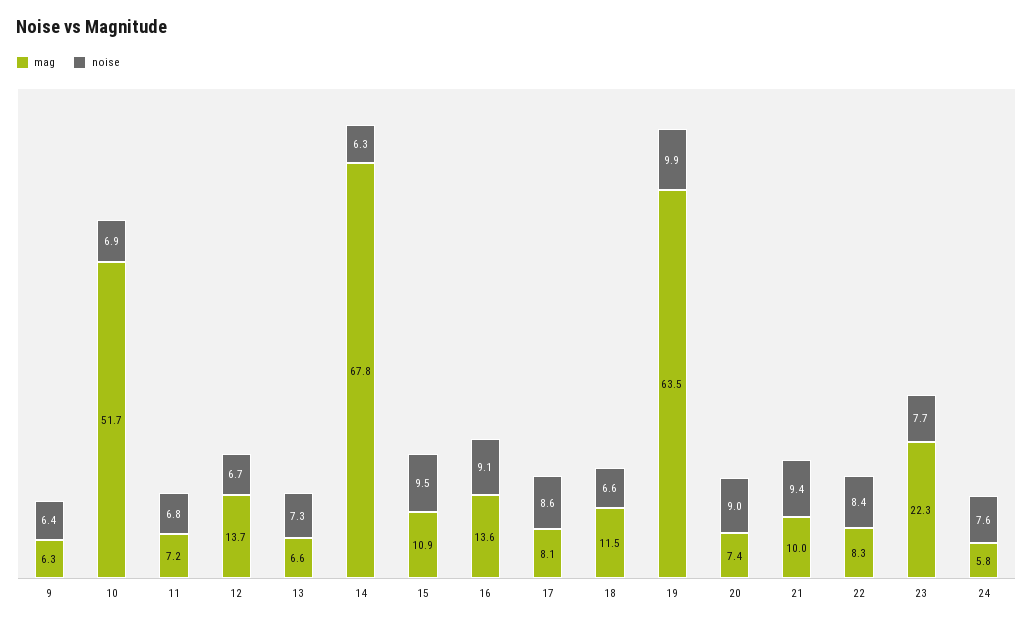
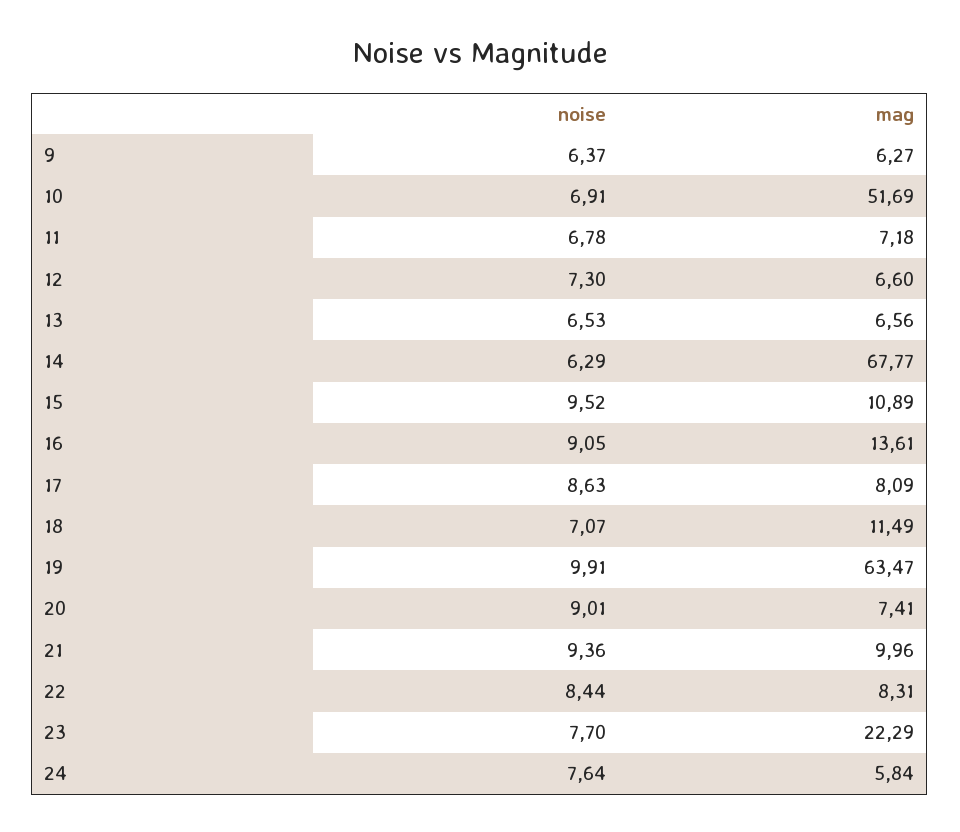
  {
    "mag": {
      "9": 6.27,
      "10": 51.69,
      "11": 7.18,
-     "12": 13.7,
+     "12": 6.6,
      "13": 6.56,
      "14": 67.77,
      "15": 10.89,
      "16": 13.61,
      "17": 8.09,
      "18": 11.49,
      "19": 63.47,
      "20": 7.41,
      "21": 9.96,
      "22": 8.31,
      "23": 22.29,
      "24": 5.84
    },
    "noise": {
      "9": 6.37,
      "10": 6.91,
      "11": 6.78,
-     "12": 6.7,
+     "12": 7.3,
-     "13": 7.3,
+     "13": 6.53,
      "14": 6.29,
      "15": 9.52,
      "16": 9.05,
      "17": 8.63,
-     "18": 6.6,
+     "18": 7.07,
      "19": 9.91,
      "20": 9.01,
      "21": 9.36,
      "22": 8.44,
      "23": 7.7,
      "24": 7.64
    }
  }

